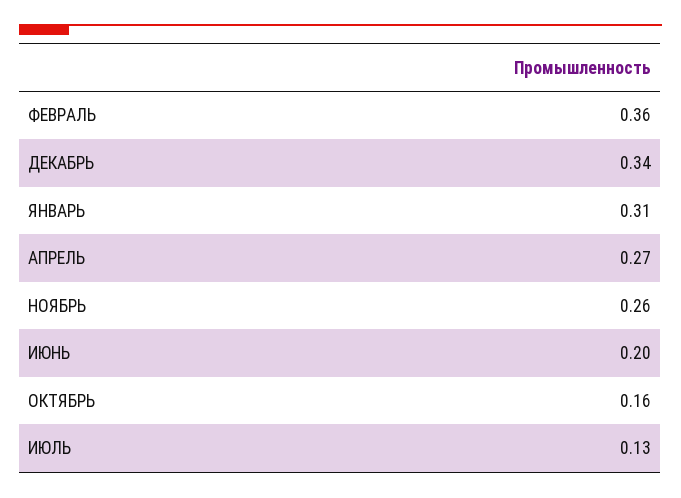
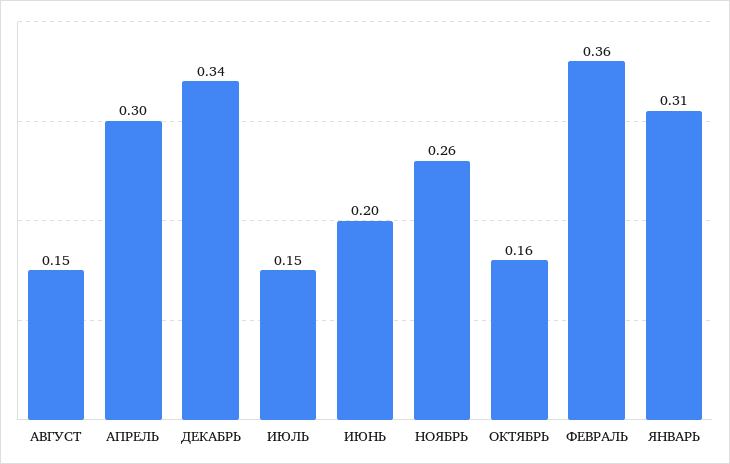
  {
    "ФЕВРАЛЬ": 0.36,
    "ДЕКАБРЬ": 0.34,
    "ЯНВАРЬ": 0.31,
-   "АПРЕЛЬ": 0.27,
+   "АПРЕЛЬ": 0.3,
    "НОЯБРЬ": 0.26,
    "ИЮНЬ": 0.2,
    "ОКТЯБРЬ": 0.16,
-   "ИЮЛЬ": 0.13
+   "ИЮЛЬ": 0.15,
+   "АВГУСТ": 0.15
  }

